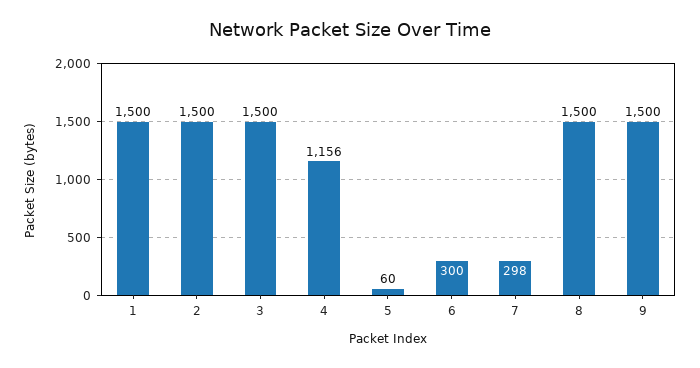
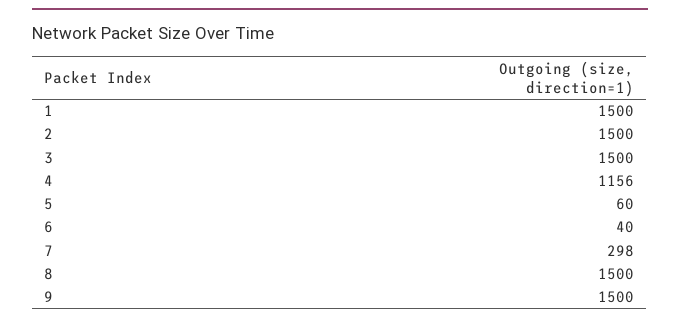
  {
    "1": 1500,
    "2": 1500,
    "3": 1500,
    "4": 1156,
    "5": 60,
-   "6": 300,
+   "6": 40,
    "7": 298,
    "8": 1500,
    "9": 1500
  }

